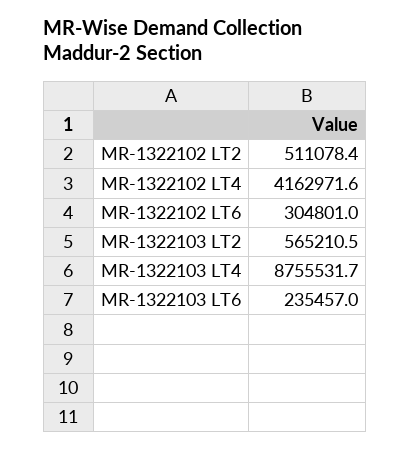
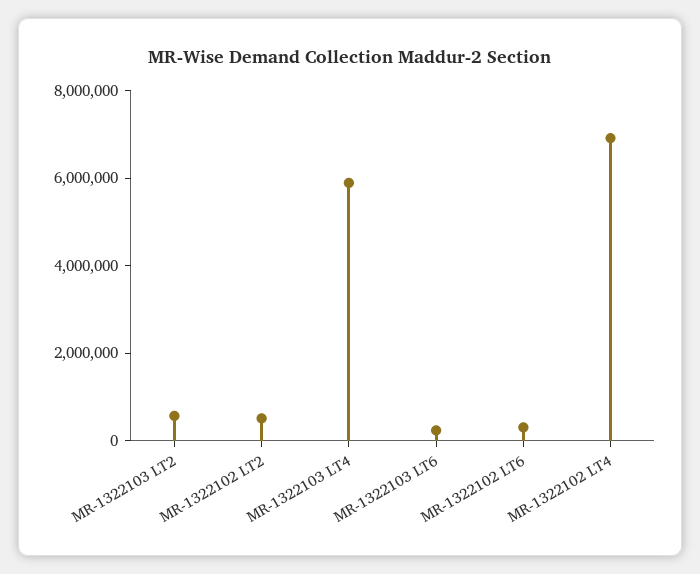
  {
    "MR-1322102 LT2": 511078.4,
-   "MR-1322102 LT4": 4162971.6,
+   "MR-1322102 LT4": 7000000,
    "MR-1322102 LT6": 304801,
    "MR-1322103 LT2": 565210.5,
-   "MR-1322103 LT4": 8755531.7,
+   "MR-1322103 LT4": 6000000,
    "MR-1322103 LT6": 235457
  }

